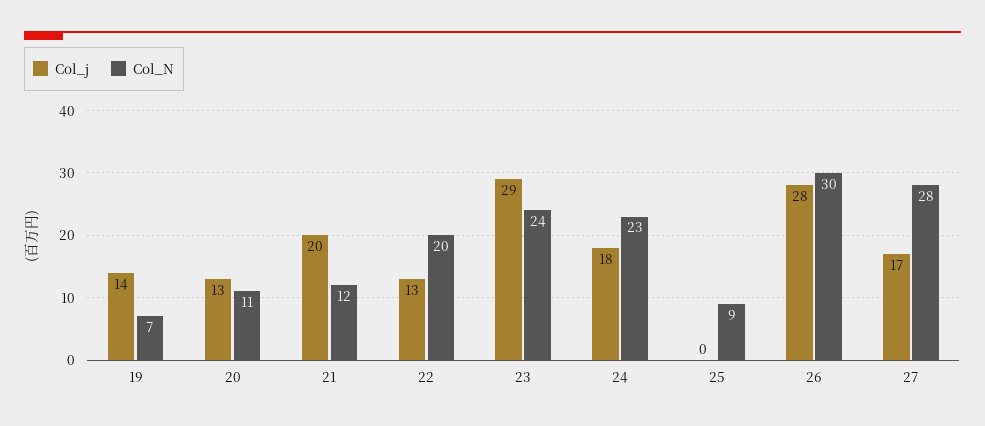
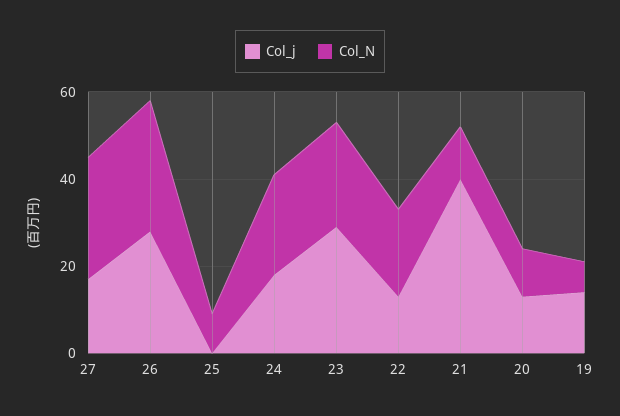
  {
    "Col_j": {
      "19": 14,
      "20": 13,
-     "21": 20,
+     "21": 40,
      "22": 13,
      "23": 29,
      "24": 18,
      "25": 0,
      "26": 28,
      "27": 17
    },
    "Col_N": {
      "19": 7,
      "20": 11,
      "21": 12,
      "22": 20,
      "23": 24,
      "24": 23,
      "25": 9,
      "26": 30,
      "27": 28
    }
  }

